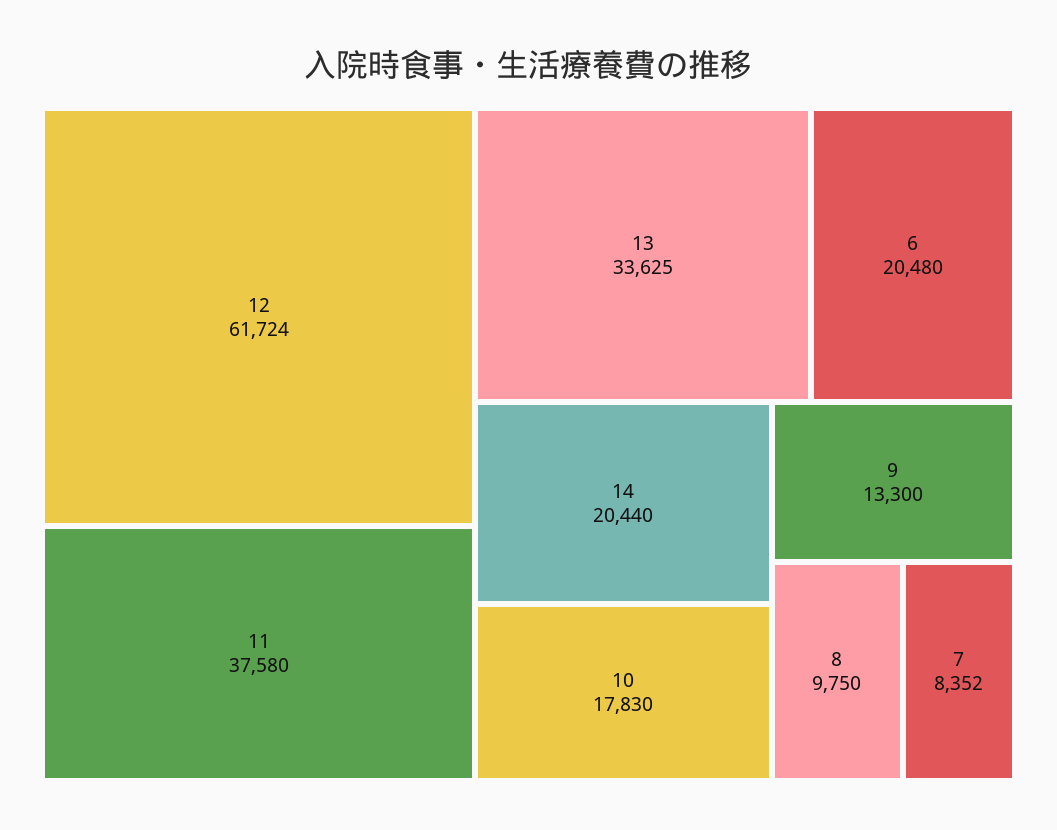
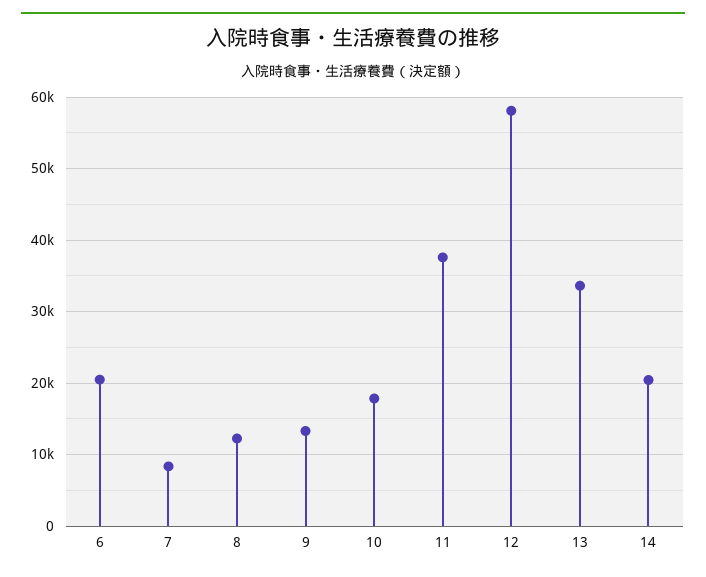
  {
-   "12": 61724,
+   "12": 58000,
    "11": 37580,
    "13": 33625,
    "6": 20480,
    "14": 20440,
    "10": 17830,
    "9": 13300,
-   "8": 9750,
+   "8": 12000,
    "7": 8352
  }

